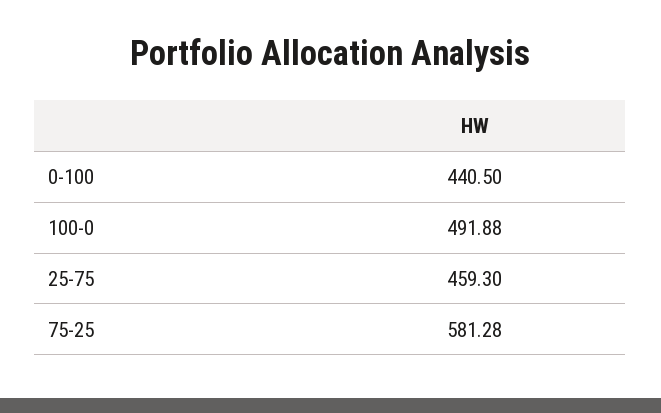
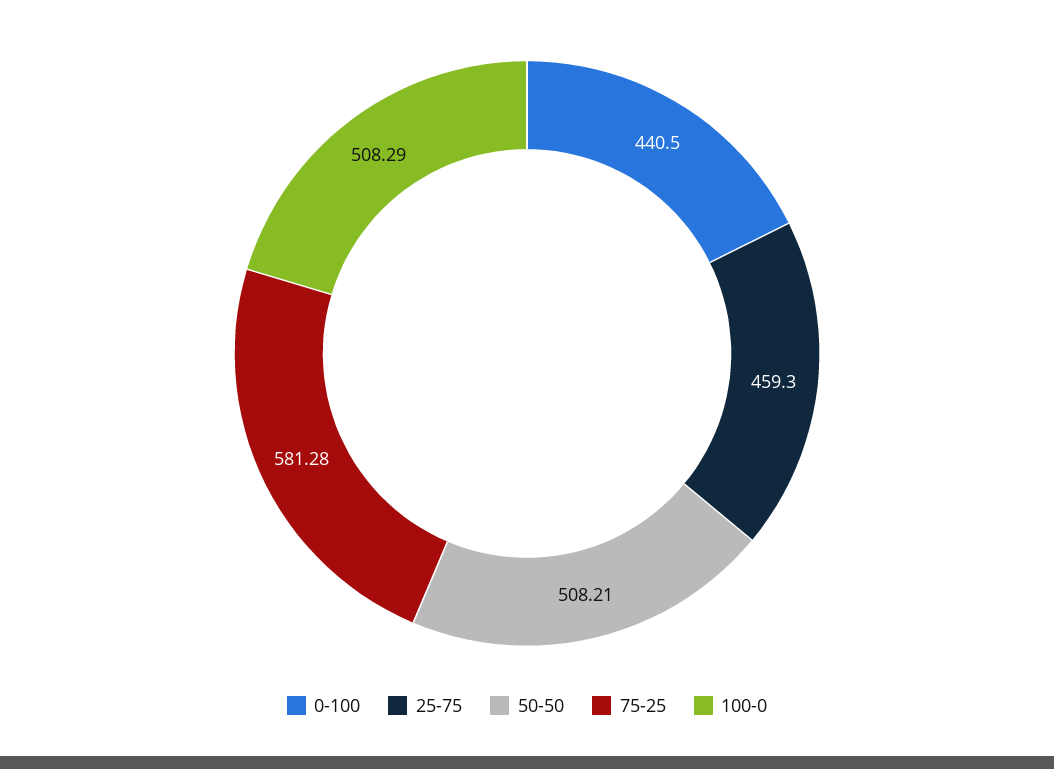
  {
    "0-100": 440.5,
-   "100-0": 491.88,
+   "100-0": 508.29,
    "25-75": 459.3,
-   "75-25": 581.28
+   "75-25": 581.28,
+   "50-50": 508.21
  }

